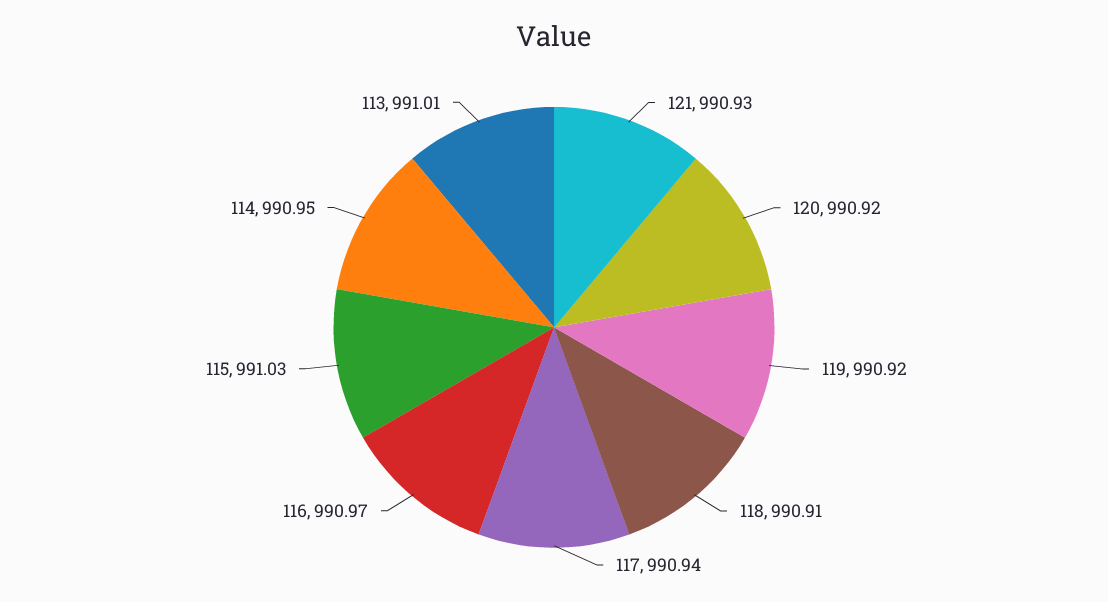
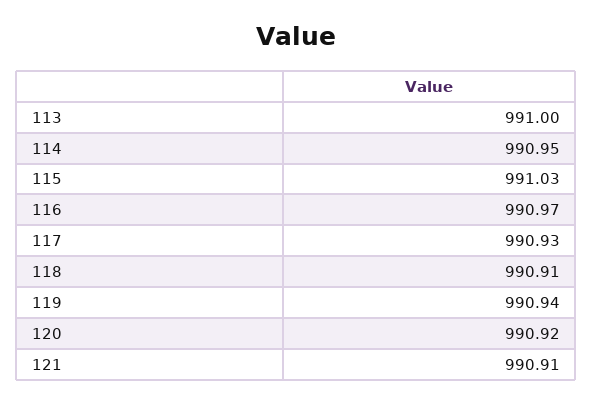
  {
-   "121": 990.93,
+   "121": 990.91,
    "120": 990.92,
-   "119": 990.92,
+   "119": 990.94,
    "118": 990.91,
-   "117": 990.94,
+   "117": 990.93,
    "116": 990.97,
    "115": 991.03,
    "114": 990.95,
-   "113": 991.01
+   "113": 991
  }

